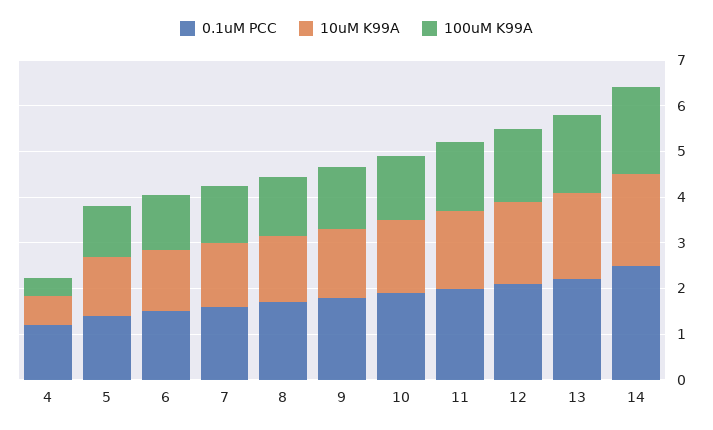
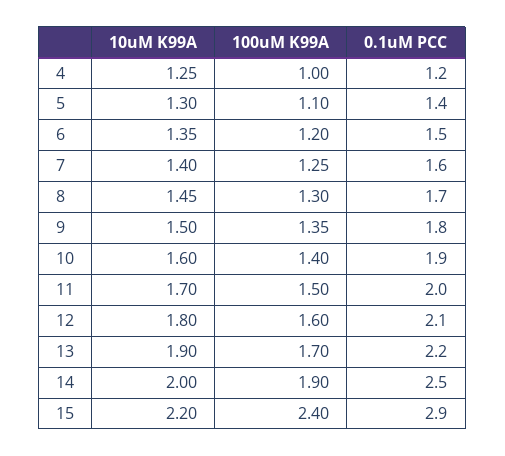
  {
    "0.1uM PCC": {
      "4": 1.2,
      "5": 1.4,
      "6": 1.5,
      "7": 1.6,
      "8": 1.7,
      "9": 1.8,
      "10": 1.9,
      "11": 2,
      "12": 2.1,
      "13": 2.2,
-     "14": 2.5
+     "14": 2.5,
+     "15": 2.9
    },
    "10uM K99A": {
-     "4": 0.6,
+     "4": 1.25,
      "5": 1.3,
      "6": 1.35,
      "7": 1.4,
      "8": 1.45,
      "9": 1.5,
      "10": 1.6,
      "11": 1.7,
      "12": 1.8,
      "13": 1.9,
-     "14": 2
+     "14": 2,
+     "15": 2.2
    },
    "100uM K99A": {
-     "4": 0.4,
+     "4": 1,
      "5": 1.1,
      "6": 1.2,
      "7": 1.25,
      "8": 1.3,
      "9": 1.35,
      "10": 1.4,
      "11": 1.5,
      "12": 1.6,
      "13": 1.7,
-     "14": 1.9
+     "14": 1.9,
+     "15": 2.4
    }
  }

